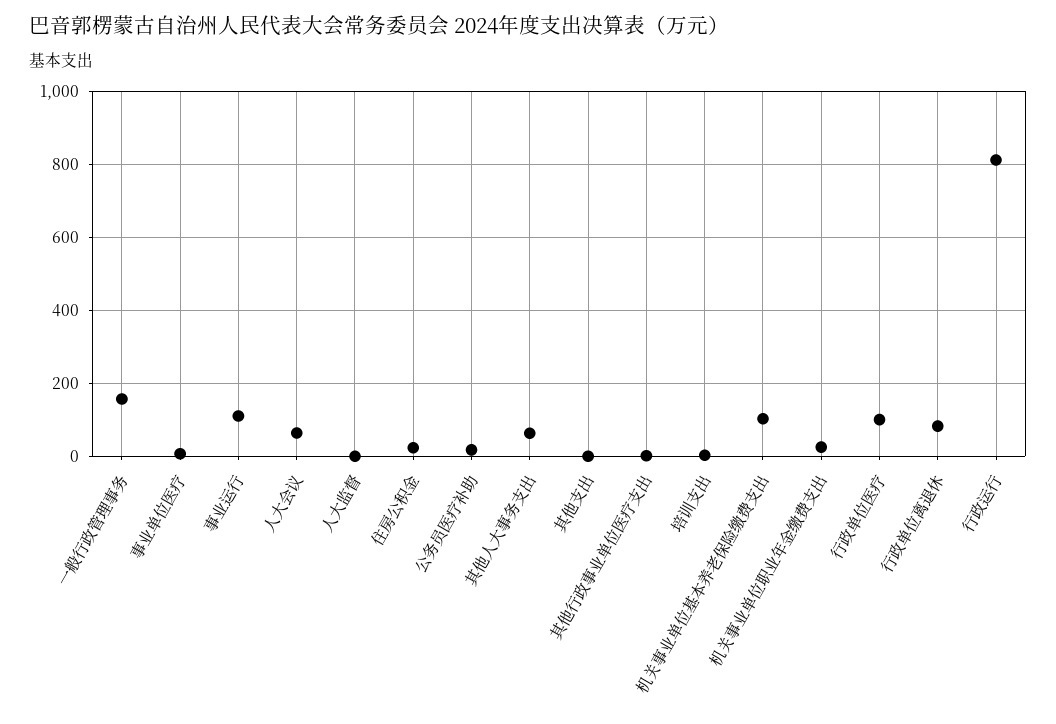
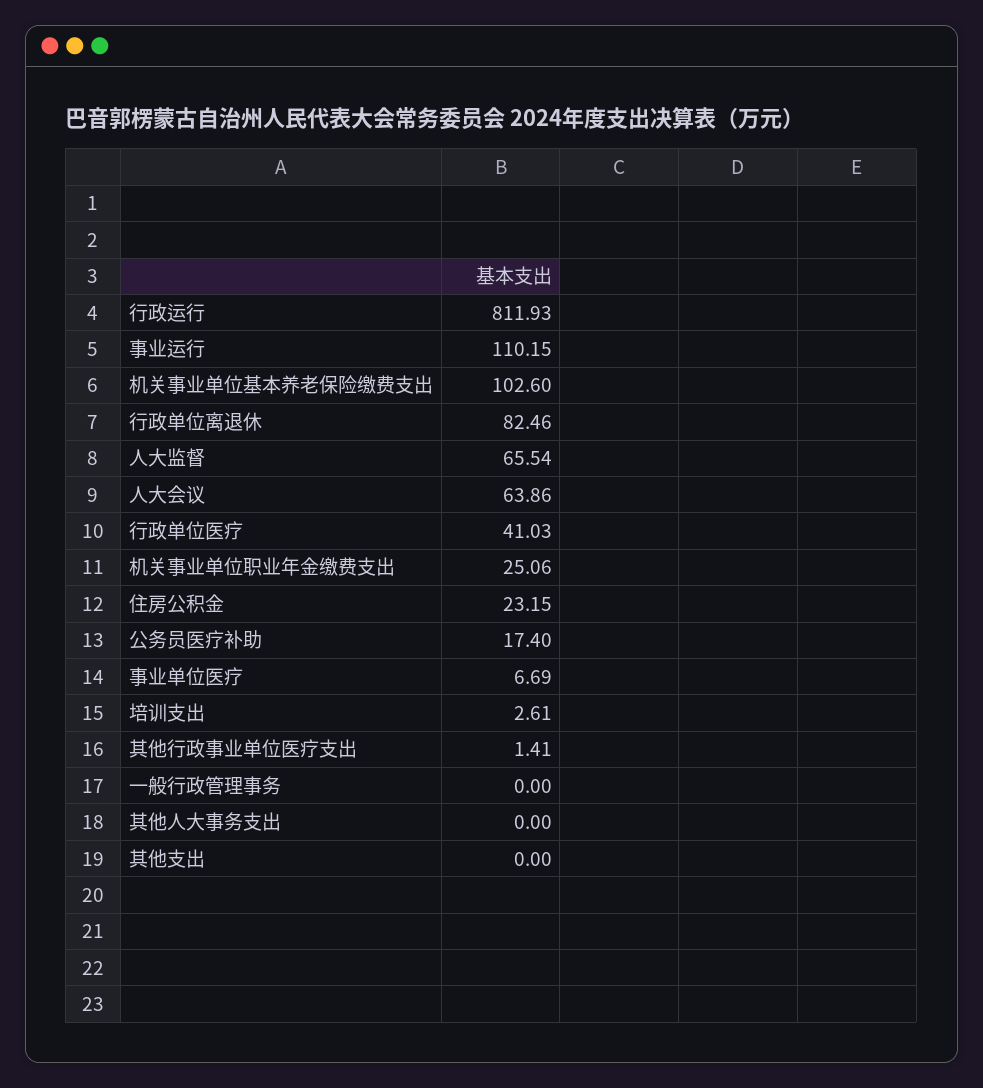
  {
-   "一般行政管理事务": 160,
+   "一般行政管理事务": 0,
    "事业单位医疗": 6.69,
    "事业运行": 110.15,
    "人大会议": 63.86,
-   "人大监督": 0,
+   "人大监督": 65.54,
    "住房公积金": 23.15,
    "公务员医疗补助": 17.4,
-   "其他人大事务支出": 60,
+   "其他人大事务支出": 0,
    "其他支出": 0,
    "其他行政事业单位医疗支出": 1.41,
    "培训支出": 2.61,
    "机关事业单位基本养老保险缴费支出": 102.6,
    "机关事业单位职业年金缴费支出": 25.06,
-   "行政单位医疗": 100,
+   "行政单位医疗": 41.03,
    "行政单位离退休": 82.46,
    "行政运行": 811.93
  }

